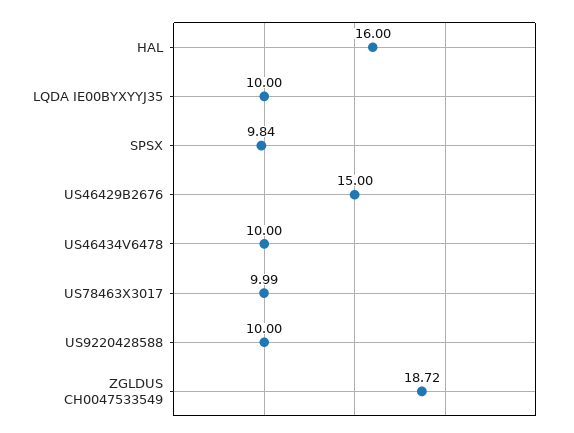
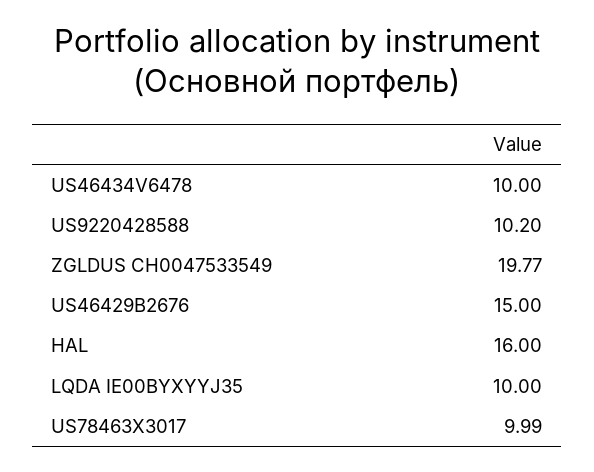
  {
    "HAL": 16,
    "LQDA IE00BYXYYJ35": 10,
-   "SPSX": 9.84,
    "US46429B2676": 15,
    "US46434V6478": 10,
    "US78463X3017": 9.99,
-   "US9220428588": 10,
+   "US9220428588": 10.2,
-   "ZGLDUS CH0047533549": 18.72
+   "ZGLDUS CH0047533549": 19.77
  }

